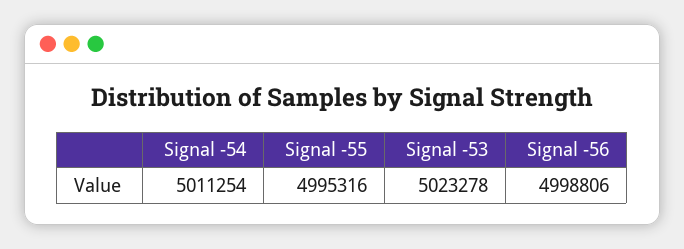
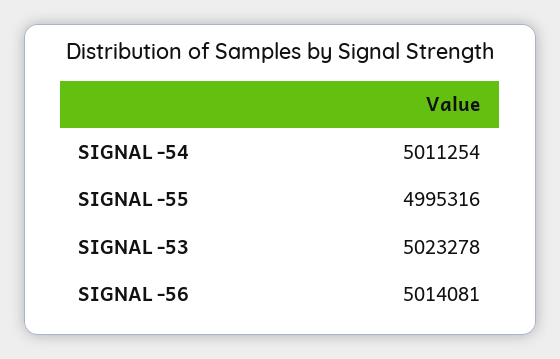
  {
    "Signal -54": 5011254,
    "Signal -55": 4995316,
    "Signal -53": 5023278,
-   "Signal -56": 4998806
+   "Signal -56": 5014081
  }

